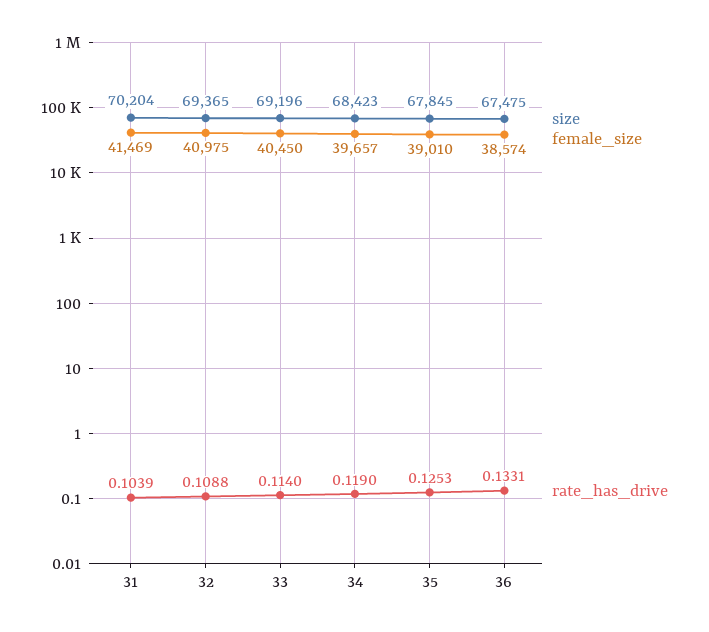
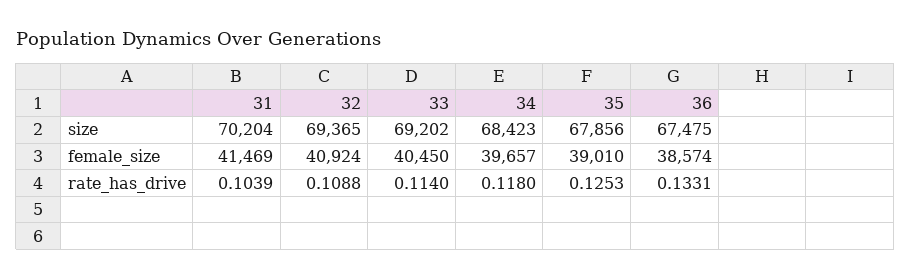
  {
    "size": {
      "31": 70204,
      "32": 69365,
-     "33": 69196,
+     "33": 69202,
      "34": 68423,
-     "35": 67845,
+     "35": 67856,
      "36": 67475
    },
    "female_size": {
      "31": 41469,
-     "32": 40975,
+     "32": 40924,
      "33": 40450,
      "34": 39657,
      "35": 39010,
      "36": 38574
    },
    "rate_has_drive": {
      "31": 0.1039,
      "32": 0.1088,
      "33": 0.114,
-     "34": 0.119,
+     "34": 0.118,
      "35": 0.1253,
      "36": 0.1331
    }
  }

